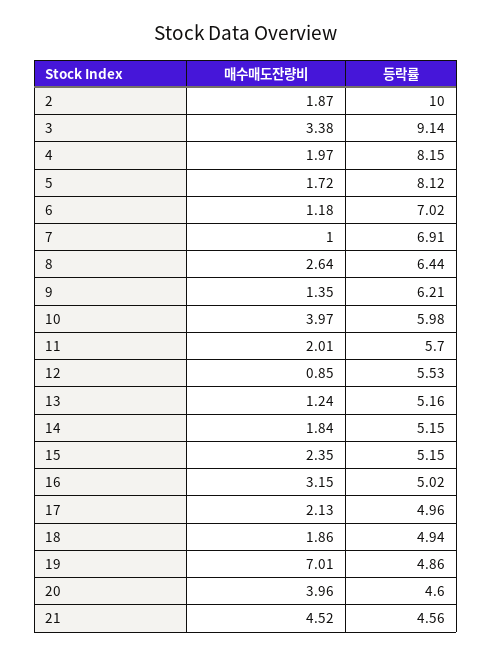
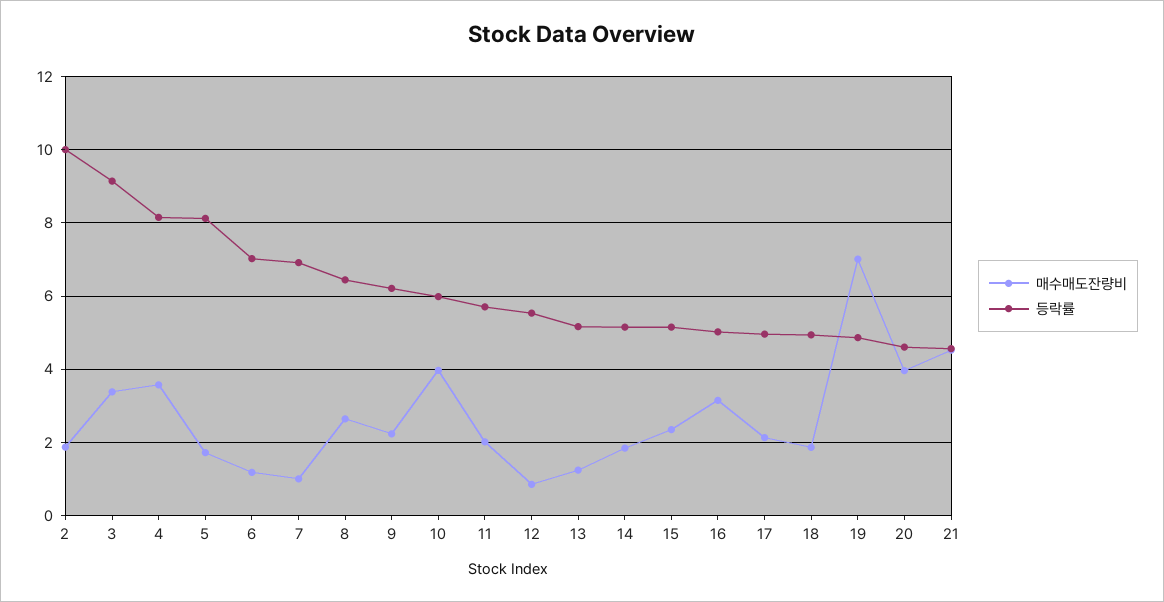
  {
    "매수매도잔량비": {
      "2": 1.87,
      "3": 3.38,
-     "4": 1.97,
+     "4": 3.6,
      "5": 1.72,
      "6": 1.18,
      "7": 1,
      "8": 2.64,
-     "9": 1.35,
+     "9": 2.2,
      "10": 3.97,
      "11": 2.01,
      "12": 0.85,
      "13": 1.24,
      "14": 1.84,
      "15": 2.35,
      "16": 3.15,
      "17": 2.13,
      "18": 1.86,
      "19": 7.01,
      "20": 3.96,
      "21": 4.52
    },
    "등락률": {
      "2": 10,
      "3": 9.14,
      "4": 8.15,
      "5": 8.12,
      "6": 7.02,
      "7": 6.91,
      "8": 6.44,
      "9": 6.21,
      "10": 5.98,
      "11": 5.7,
      "12": 5.53,
      "13": 5.16,
      "14": 5.15,
      "15": 5.15,
      "16": 5.02,
      "17": 4.96,
      "18": 4.94,
      "19": 4.86,
      "20": 4.6,
      "21": 4.56
    }
  }

